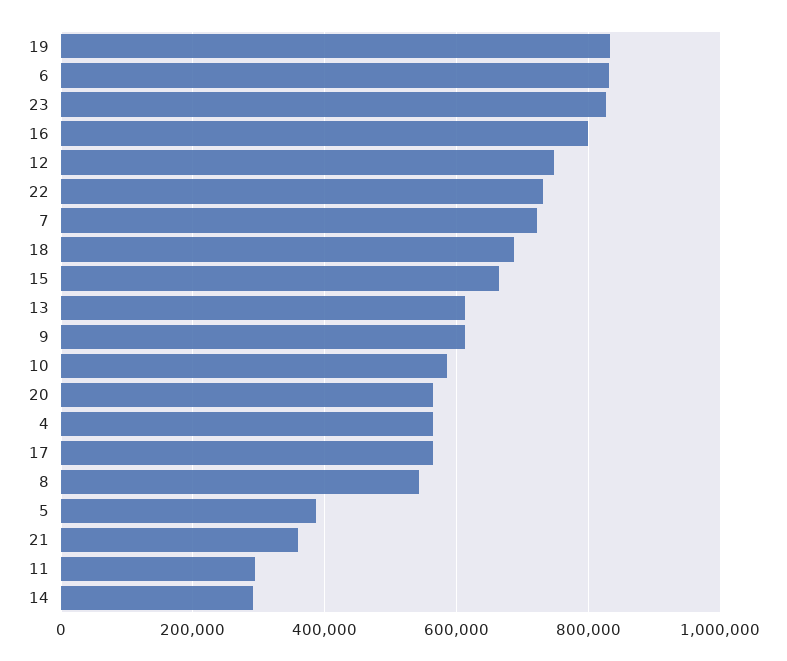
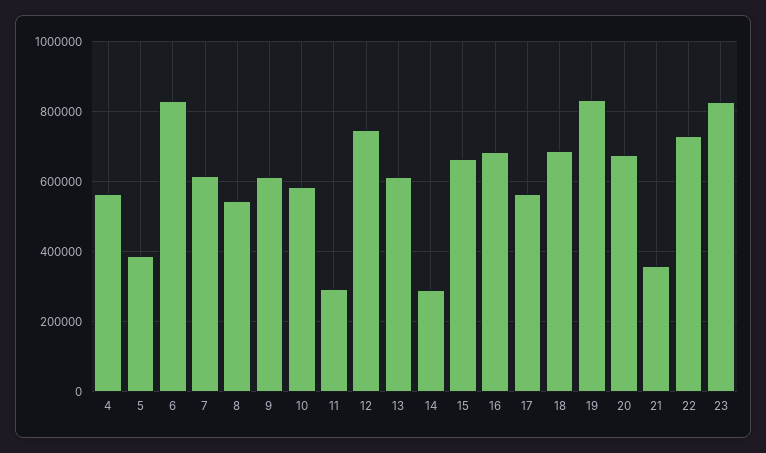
  {
    "19": 840000,
    "6": 840000,
    "23": 820000,
-   "16": 800000,
+   "16": 680000,
    "12": 740000,
    "22": 740000,
-   "7": 720000,
+   "7": 620000,
    "18": 680000,
    "15": 660000,
    "13": 620000,
    "9": 620000,
    "10": 580000,
-   "20": 560000,
+   "20": 680000,
    "4": 560000,
    "17": 560000,
    "8": 540000,
    "5": 380000,
    "21": 360000,
    "11": 300000,
    "14": 300000
  }

